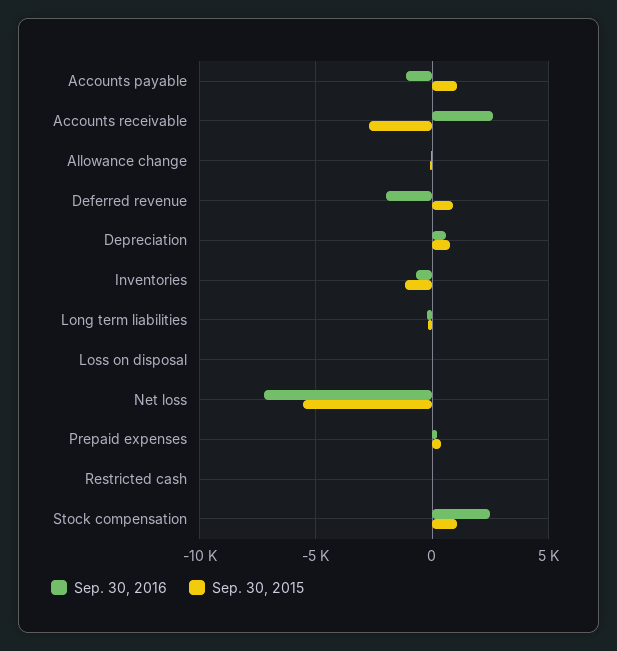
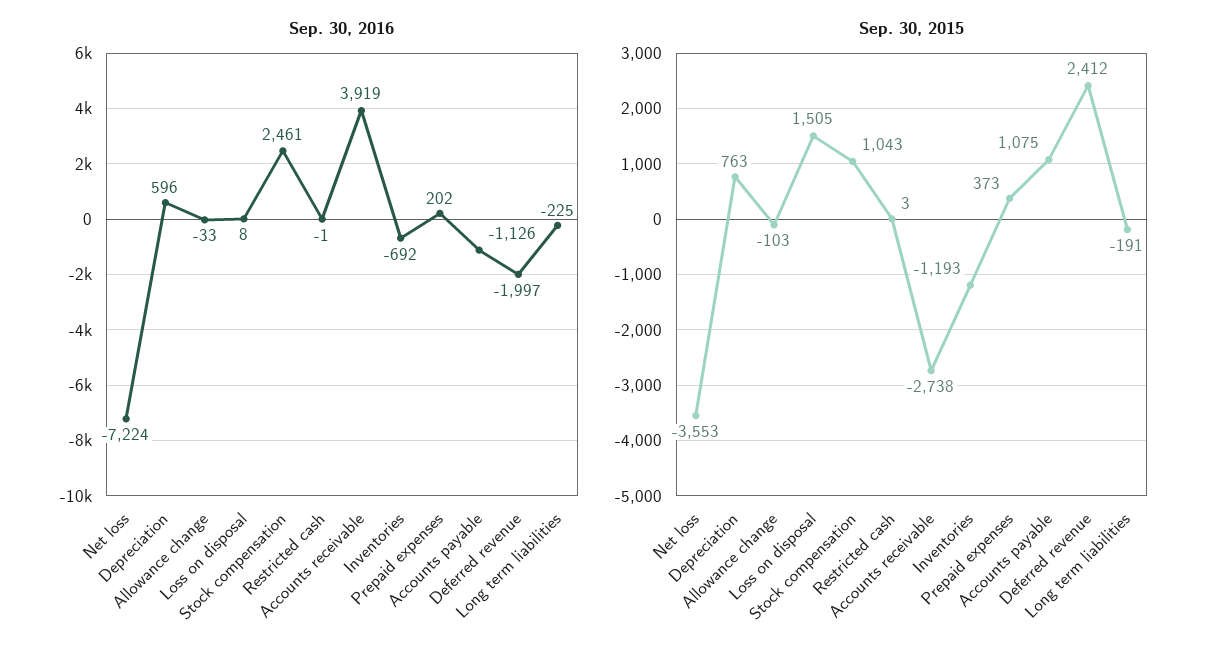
  {
    "Sep. 30, 2016": {
      "Accounts payable": -1126,
-     "Accounts receivable": 2500,
+     "Accounts receivable": 3919,
      "Allowance change": -33,
      "Deferred revenue": -1997,
      "Depreciation": 596,
      "Inventories": -692,
      "Long term liabilities": -225,
      "Loss on disposal": 8,
      "Net loss": -7224,
      "Prepaid expenses": 202,
      "Restricted cash": -1,
      "Stock compensation": 2461
    },
    "Sep. 30, 2015": {
      "Accounts payable": 1075,
      "Accounts receivable": -2738,
      "Allowance change": -103,
-     "Deferred revenue": 1000,
+     "Deferred revenue": 2412,
      "Depreciation": 763,
      "Inventories": -1193,
      "Long term liabilities": -191,
-     "Loss on disposal": 0,
+     "Loss on disposal": 1505,
-     "Net loss": -5500,
+     "Net loss": -3553,
      "Prepaid expenses": 373,
      "Restricted cash": 3,
      "Stock compensation": 1043
    }
  }

